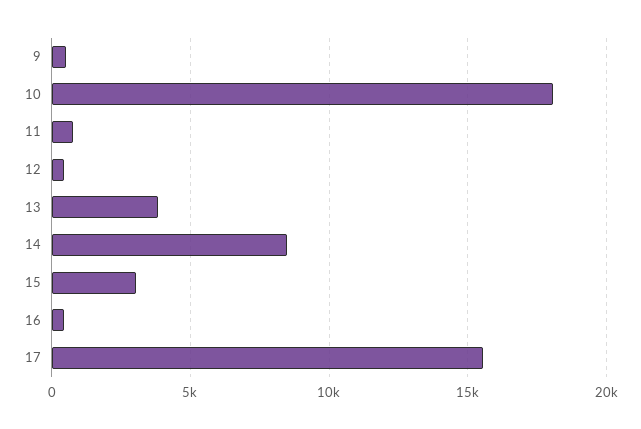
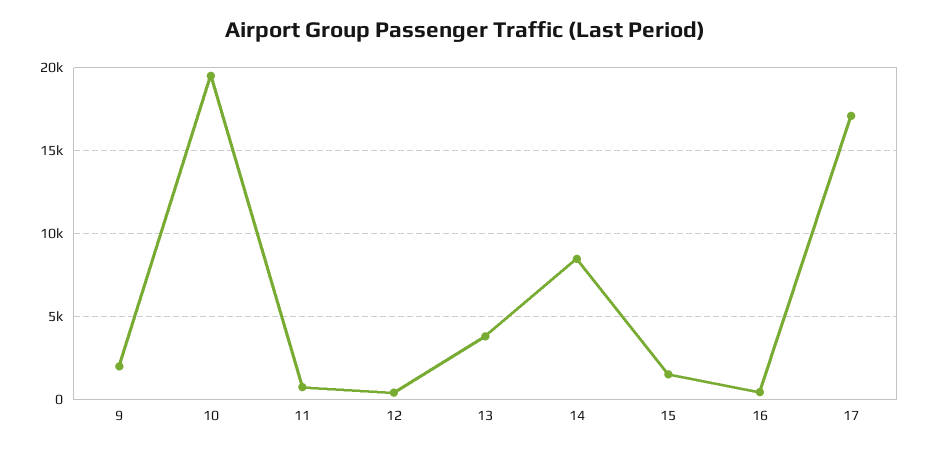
  {
-   "9": 500,
+   "9": 2000,
-   "10": 18000,
+   "10": 19500,
    "11": 1000,
    "12": 500,
    "13": 4000,
    "14": 8500,
-   "15": 3000,
+   "15": 1500,
    "16": 500,
-   "17": 15500
+   "17": 17000
  }

